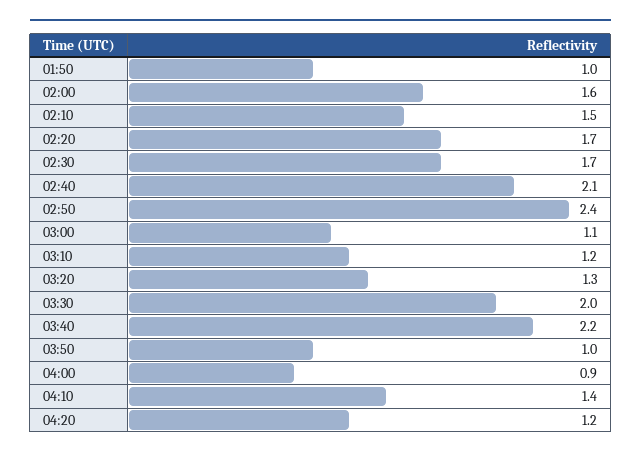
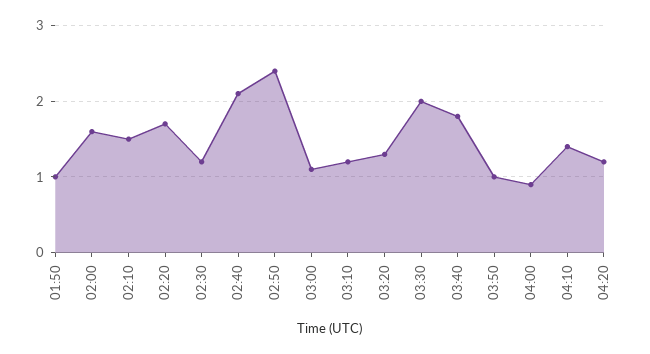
  {
    "01:50": 1,
    "02:00": 1.6,
    "02:10": 1.5,
    "02:20": 1.7,
-   "02:30": 1.7,
+   "02:30": 1.2,
    "02:40": 2.1,
    "02:50": 2.4,
    "03:00": 1.1,
    "03:10": 1.2,
    "03:20": 1.3,
    "03:30": 2,
-   "03:40": 2.2,
+   "03:40": 1.8,
    "03:50": 1,
    "04:00": 0.9,
    "04:10": 1.4,
    "04:20": 1.2
  }

